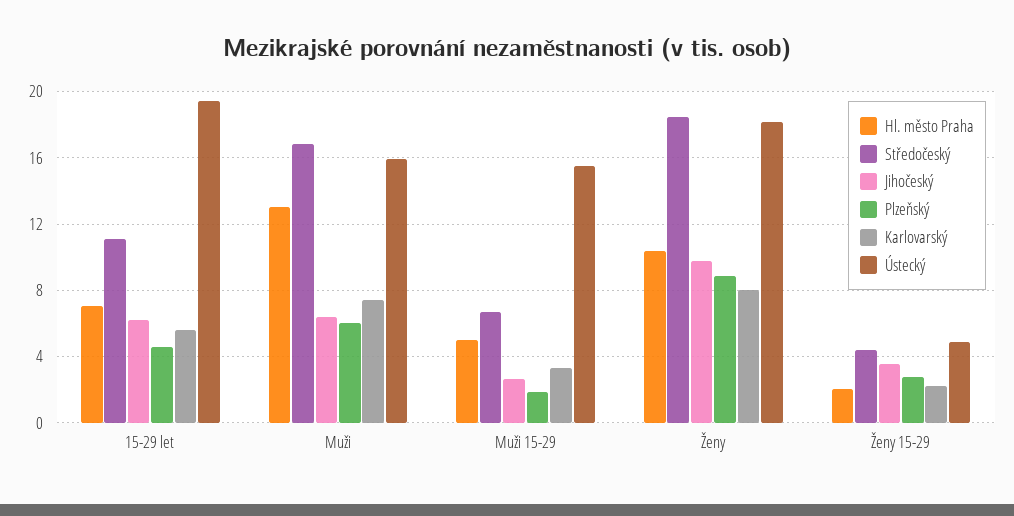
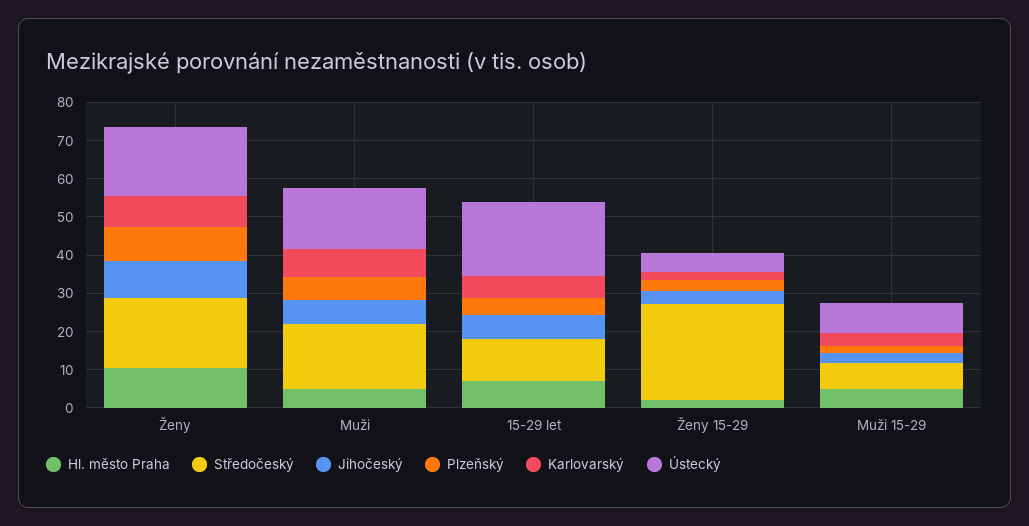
  {
    "Hl. město Praha": {
      "15-29 let": 7,
-     "Muži": 13,
+     "Muži": 5,
      "Muži 15-29": 5,
      "Ženy": 10.5,
      "Ženy 15-29": 2
    },
    "Středočeský": {
      "15-29 let": 11,
      "Muži": 17,
      "Muži 15-29": 6.5,
      "Ženy": 18.5,
-     "Ženy 15-29": 4.5
+     "Ženy 15-29": 25
    },
    "Jihočeský": {
      "15-29 let": 6,
      "Muži": 6.5,
      "Muži 15-29": 2.5,
      "Ženy": 10,
      "Ženy 15-29": 3.5
    },
    "Plzeňský": {
      "15-29 let": 4.5,
      "Muži": 6,
      "Muži 15-29": 2,
      "Ženy": 9,
      "Ženy 15-29": 2.5
    },
    "Karlovarský": {
      "15-29 let": 5.5,
      "Muži": 7.5,
      "Muži 15-29": 3.5,
      "Ženy": 8,
      "Ženy 15-29": 2.5
    },
    "Ústecký": {
      "15-29 let": 19.5,
      "Muži": 16,
-     "Muži 15-29": 15.5,
+     "Muži 15-29": 7.5,
      "Ženy": 18,
      "Ženy 15-29": 5
    }
  }

